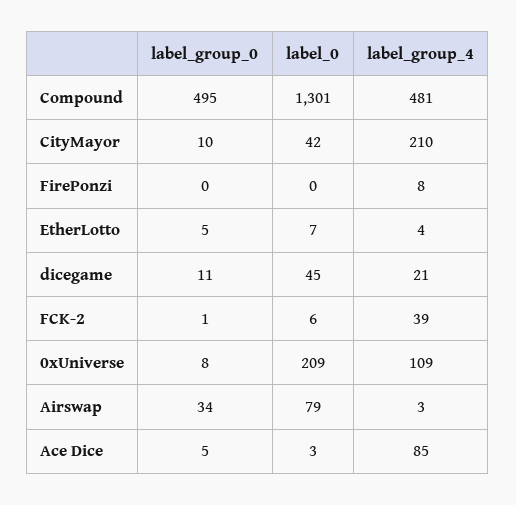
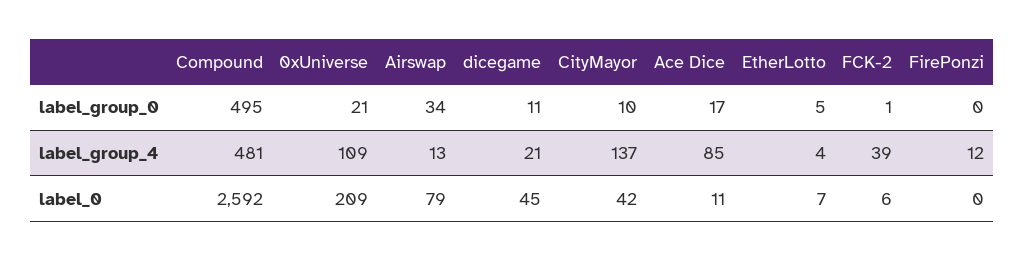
  {
    "label_group_0": {
      "Compound": 495,
      "CityMayor": 10,
      "FirePonzi": 0,
      "EtherLotto": 5,
      "dicegame": 11,
      "FCK-2": 1,
-     "0xUniverse": 8,
+     "0xUniverse": 21,
      "Airswap": 34,
-     "Ace Dice": 5
+     "Ace Dice": 17
    },
    "label_0": {
-     "Compound": 1301,
+     "Compound": 2592,
      "CityMayor": 42,
      "FirePonzi": 0,
      "EtherLotto": 7,
      "dicegame": 45,
      "FCK-2": 6,
      "0xUniverse": 209,
      "Airswap": 79,
-     "Ace Dice": 3
+     "Ace Dice": 11
    },
    "label_group_4": {
      "Compound": 481,
-     "CityMayor": 210,
+     "CityMayor": 137,
-     "FirePonzi": 8,
+     "FirePonzi": 12,
      "EtherLotto": 4,
      "dicegame": 21,
      "FCK-2": 39,
      "0xUniverse": 109,
-     "Airswap": 3,
+     "Airswap": 13,
      "Ace Dice": 85
    }
  }

